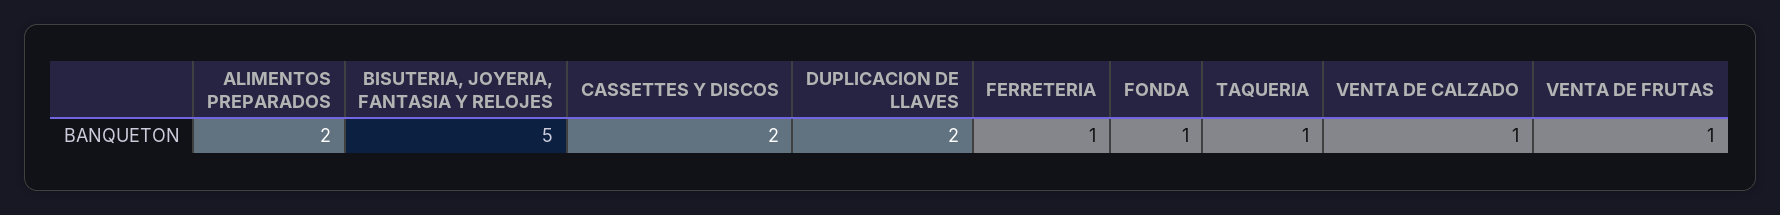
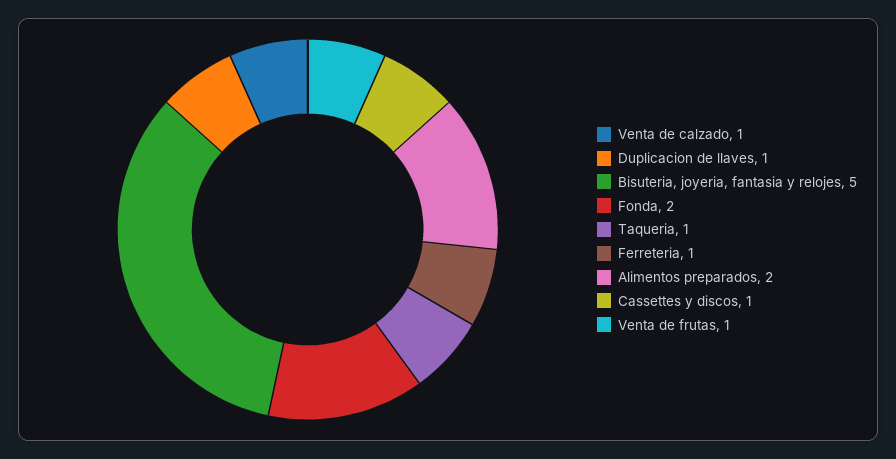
  {
    "ALIMENTOS PREPARADOS": 2,
    "BISUTERIA, JOYERIA, FANTASIA Y RELOJES": 5,
-   "CASSETTES Y DISCOS": 2,
+   "CASSETTES Y DISCOS": 1,
-   "DUPLICACION DE LLAVES": 2,
+   "DUPLICACION DE LLAVES": 1,
    "FERRETERIA": 1,
-   "FONDA": 1,
+   "FONDA": 2,
    "TAQUERIA": 1,
    "VENTA DE CALZADO": 1,
    "VENTA DE FRUTAS": 1
  }

